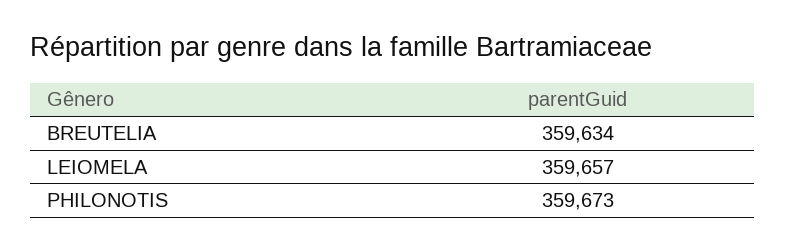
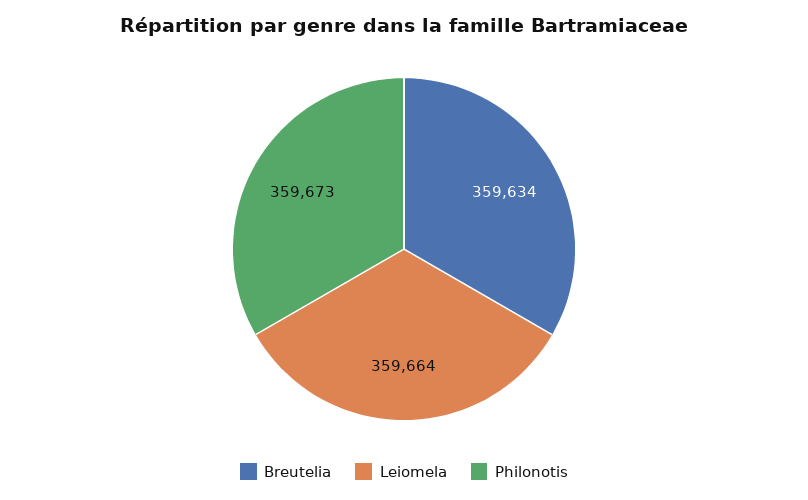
  {
    "BREUTELIA": 359634,
-   "LEIOMELA": 359657,
+   "LEIOMELA": 359664,
    "PHILONOTIS": 359673
  }

